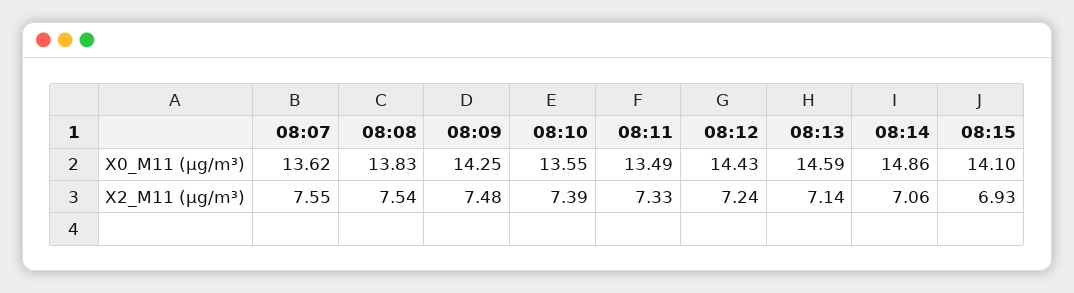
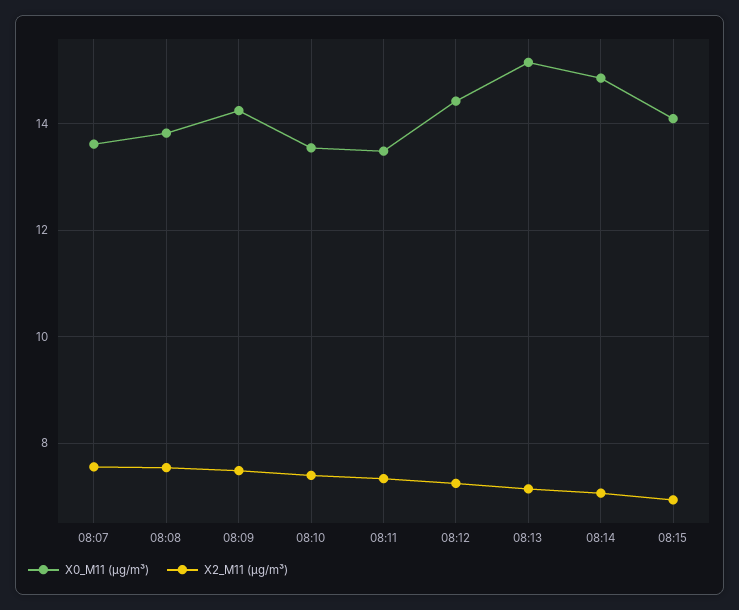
  {
    "X0_M11 (μg/m³)": {
      "08:07": 13.62,
      "08:08": 13.83,
      "08:09": 14.25,
      "08:10": 13.55,
      "08:11": 13.49,
      "08:12": 14.43,
-     "08:13": 14.59,
+     "08:13": 15.2,
      "08:14": 14.86,
      "08:15": 14.1
    },
    "X2_M11 (μg/m³)": {
      "08:07": 7.55,
      "08:08": 7.54,
      "08:09": 7.48,
      "08:10": 7.39,
      "08:11": 7.33,
      "08:12": 7.24,
      "08:13": 7.14,
      "08:14": 7.06,
      "08:15": 6.93
    }
  }

